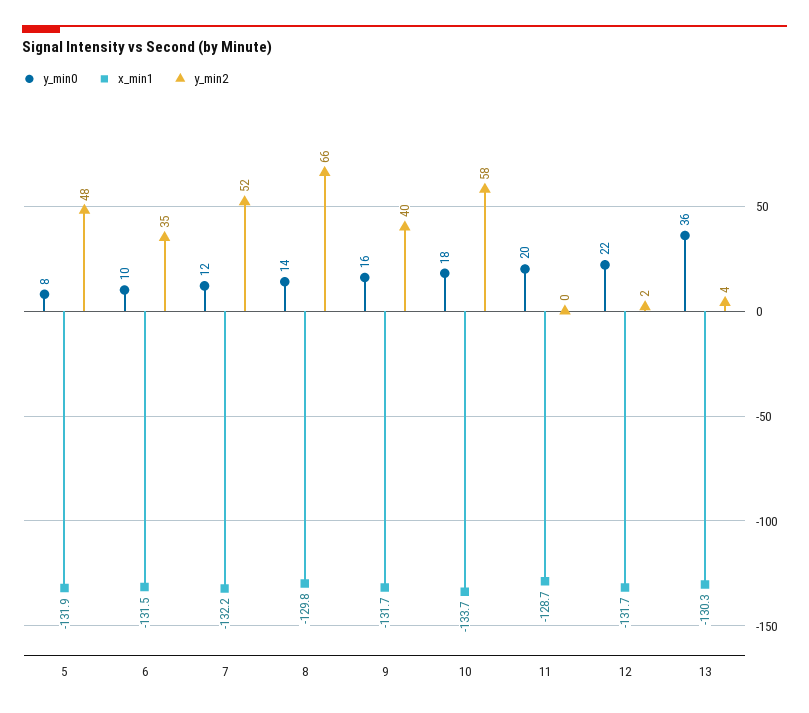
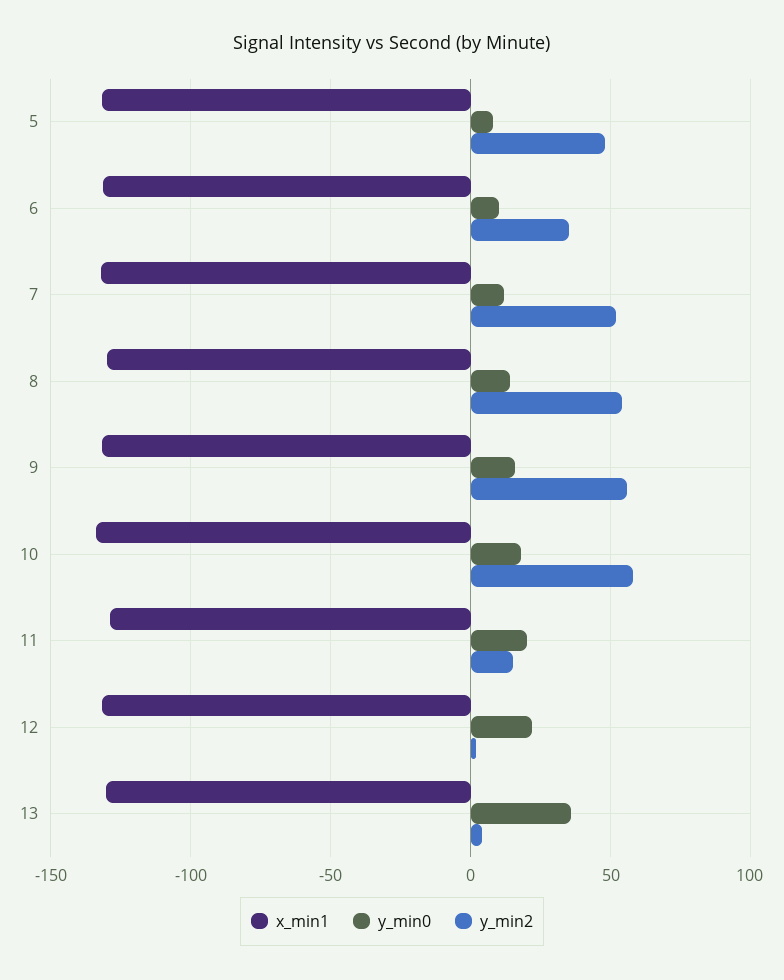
  {
    "y_min0": {
      "5": 8,
      "6": 10,
      "7": 12,
      "8": 14,
      "9": 16,
      "10": 18,
      "11": 20,
      "12": 22,
      "13": 36
    },
    "x_min1": {
      "5": -131.9,
      "6": -131.5,
      "7": -132.2,
      "8": -129.8,
      "9": -131.7,
      "10": -133.7,
      "11": -128.7,
      "12": -131.7,
      "13": -130.3
    },
    "y_min2": {
      "5": 48,
      "6": 35,
      "7": 52,
-     "8": 66,
+     "8": 55,
-     "9": 40,
+     "9": 55,
      "10": 58,
-     "11": 0,
+     "11": 15,
      "12": 2,
      "13": 4
    }
  }

